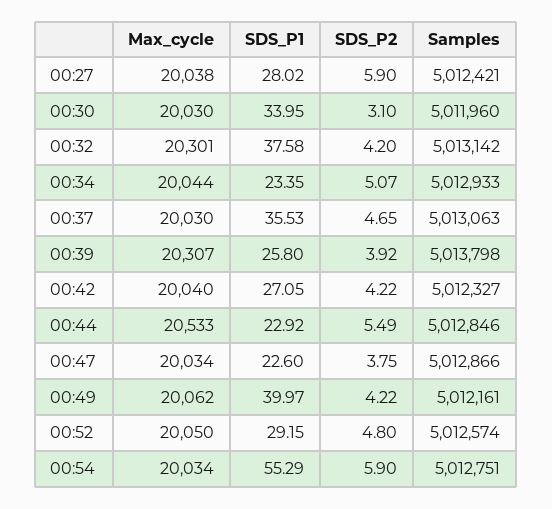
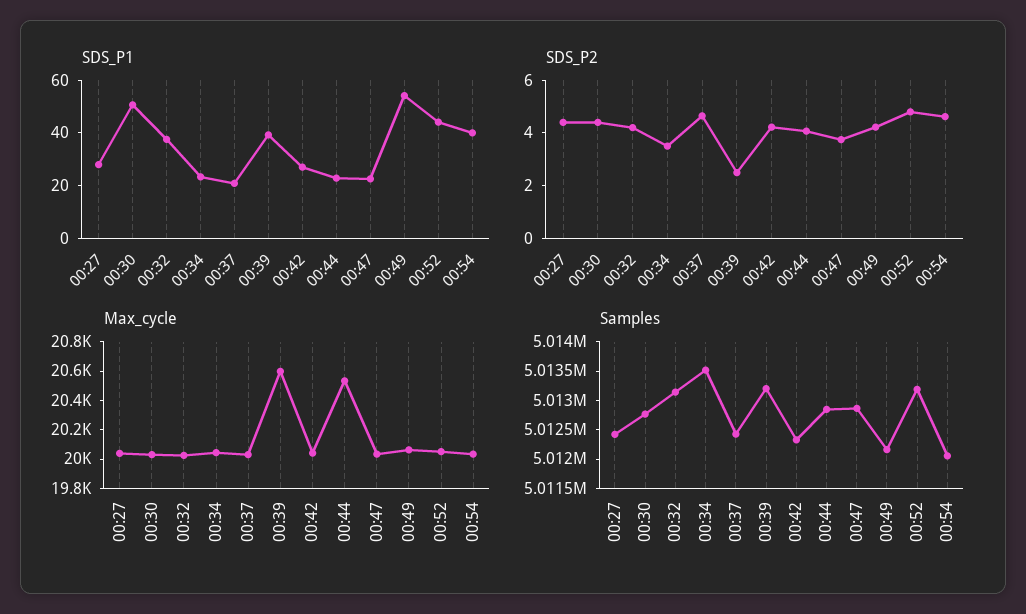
  {
    "Max_cycle": {
      "00:27": 20038,
      "00:30": 20030,
-     "00:32": 20301,
+     "00:32": 20000,
      "00:34": 20044,
      "00:37": 20030,
-     "00:39": 20307,
+     "00:39": 20600,
      "00:42": 20040,
      "00:44": 20533,
      "00:47": 20034,
      "00:49": 20062,
      "00:52": 20050,
      "00:54": 20034
    },
    "SDS_P1": {
      "00:27": 28.02,
-     "00:30": 33.95,
+     "00:30": 50,
      "00:32": 37.58,
      "00:34": 23.35,
-     "00:37": 35.53,
+     "00:37": 20,
-     "00:39": 25.8,
+     "00:39": 40,
      "00:42": 27.05,
      "00:44": 22.92,
      "00:47": 22.6,
-     "00:49": 39.97,
+     "00:49": 55,
-     "00:52": 29.15,
+     "00:52": 45,
-     "00:54": 55.29
+     "00:54": 40
    },
    "SDS_P2": {
-     "00:27": 5.9,
+     "00:27": 4.5,
-     "00:30": 3.1,
+     "00:30": 4.5,
      "00:32": 4.2,
-     "00:34": 5.07,
+     "00:34": 3.5,
      "00:37": 4.65,
-     "00:39": 3.92,
+     "00:39": 2.5,
      "00:42": 4.22,
-     "00:44": 5.49,
+     "00:44": 4,
      "00:47": 3.75,
      "00:49": 4.22,
      "00:52": 4.8,
-     "00:54": 5.9
+     "00:54": 4.5
    },
    "Samples": {
      "00:27": 5012421,
-     "00:30": 5011960,
+     "00:30": 5012750,
      "00:32": 5013142,
-     "00:34": 5012933,
+     "00:34": 5013500,
-     "00:37": 5013063,
+     "00:37": 5012500,
-     "00:39": 5013798,
+     "00:39": 5013250,
      "00:42": 5012327,
      "00:44": 5012846,
      "00:47": 5012866,
      "00:49": 5012161,
-     "00:52": 5012574,
+     "00:52": 5013250,
-     "00:54": 5012751
+     "00:54": 5012000
    }
  }

